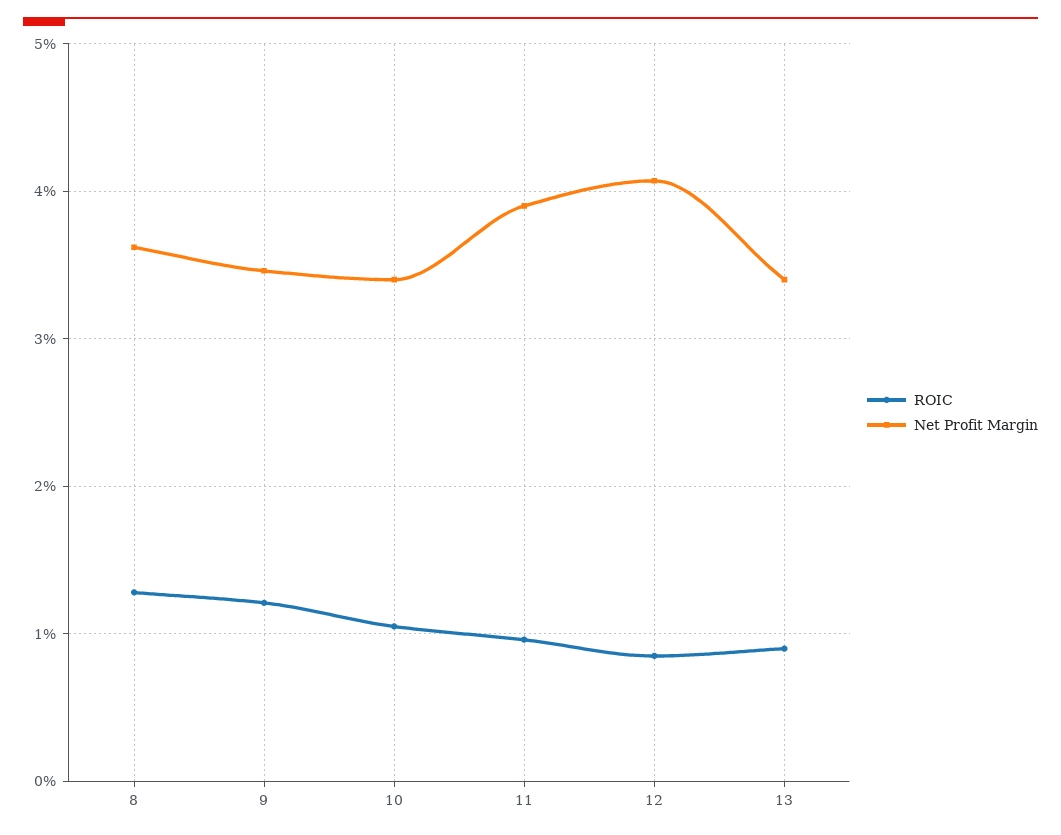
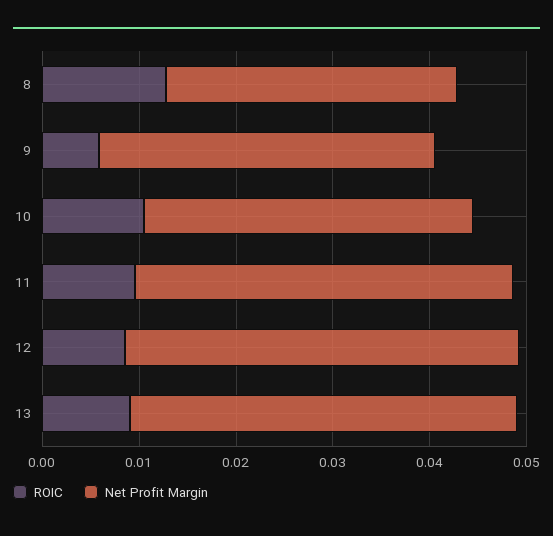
  {
    "ROIC": {
      "8": 0.013,
-     "9": 0.012,
+     "9": 0.006,
      "10": 0.011,
      "11": 0.01,
      "12": 0.009,
      "13": 0.009
    },
    "Net Profit Margin": {
-     "8": 0.036,
+     "8": 0.03,
      "9": 0.035,
      "10": 0.034,
      "11": 0.039,
      "12": 0.041,
-     "13": 0.034
+     "13": 0.04
    }
  }

